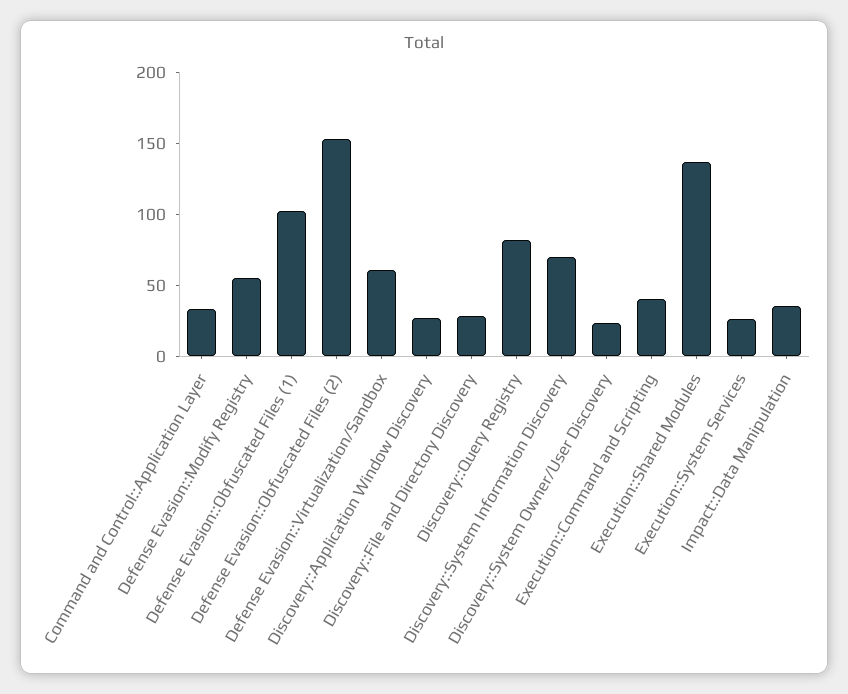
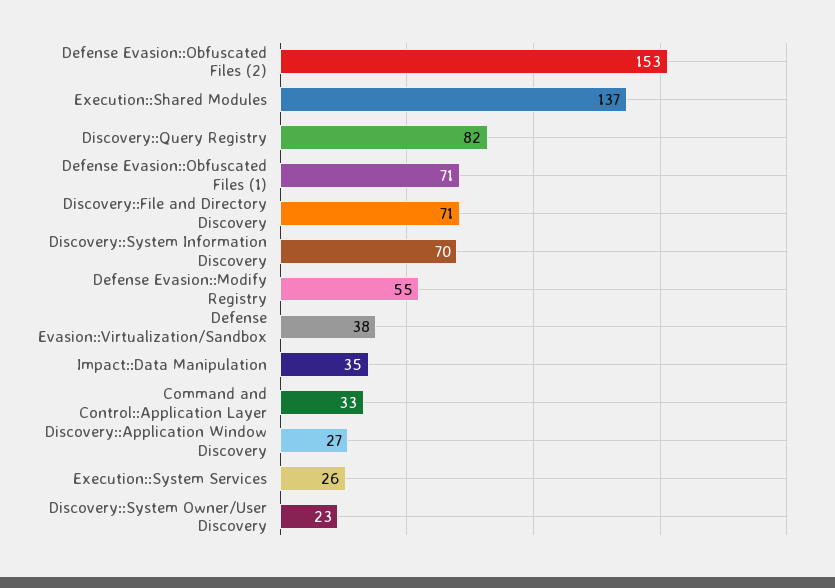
  {
    "Command and Control::Application Layer": 33,
    "Defense Evasion::Modify Registry": 55,
-   "Defense Evasion::Obfuscated Files (1)": 100,
+   "Defense Evasion::Obfuscated Files (1)": 71,
    "Defense Evasion::Obfuscated Files (2)": 153,
-   "Defense Evasion::Virtualization/Sandbox": 60,
+   "Defense Evasion::Virtualization/Sandbox": 38,
    "Discovery::Application Window Discovery": 27,
-   "Discovery::File and Directory Discovery": 30,
+   "Discovery::File and Directory Discovery": 71,
    "Discovery::Query Registry": 82,
    "Discovery::System Information Discovery": 70,
    "Discovery::System Owner/User Discovery": 23,
-   "Execution::Command and Scripting": 40,
    "Execution::Shared Modules": 137,
    "Execution::System Services": 26,
    "Impact::Data Manipulation": 35
  }

